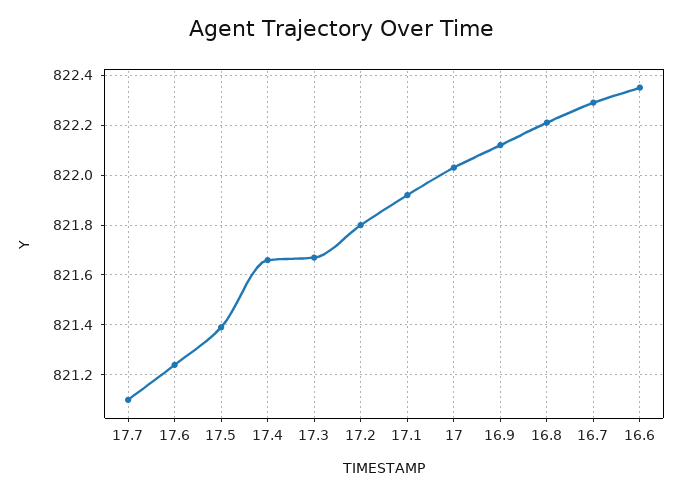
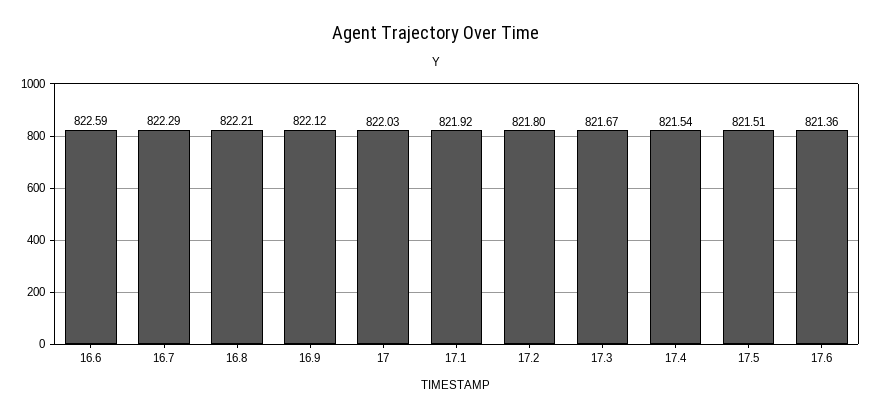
  {
-   "17.7": 821.1,
-   "17.6": 821.25,
+   "17.6": 821.36,
-   "17.5": 821.4,
+   "17.5": 821.51,
-   "17.4": 821.65,
+   "17.4": 821.54,
    "17.3": 821.67,
    "17.2": 821.8,
    "17.1": 821.92,
    "17": 822.03,
    "16.9": 822.12,
    "16.8": 822.21,
    "16.7": 822.29,
-   "16.6": 822.35
+   "16.6": 822.59
  }

